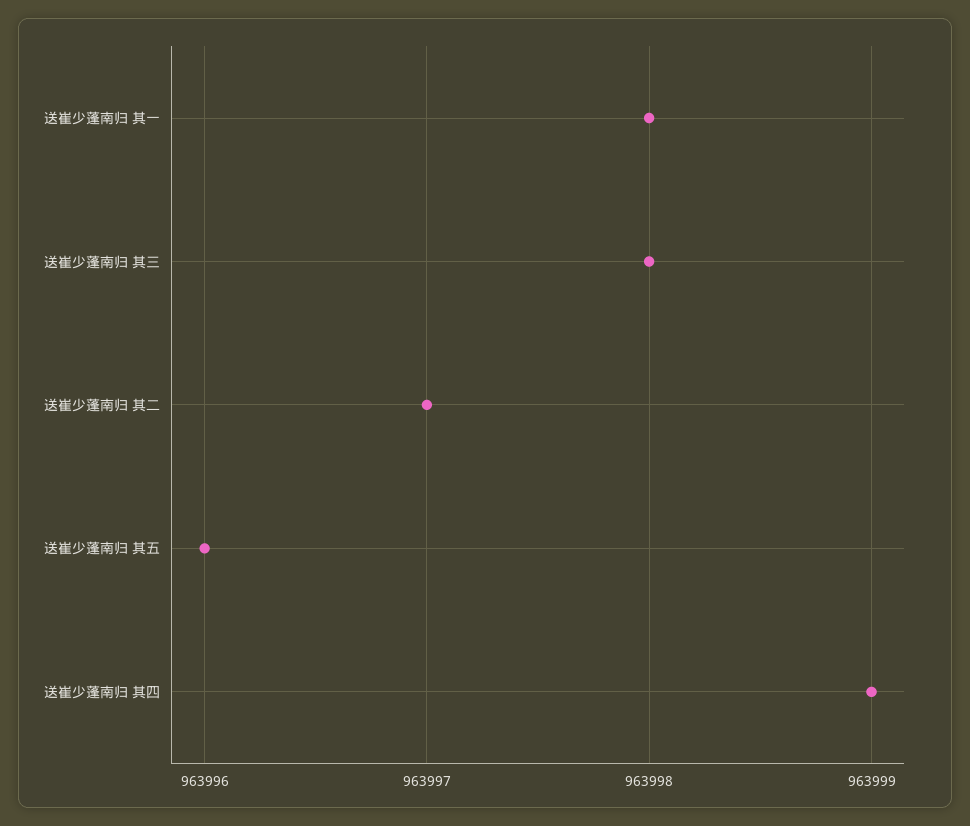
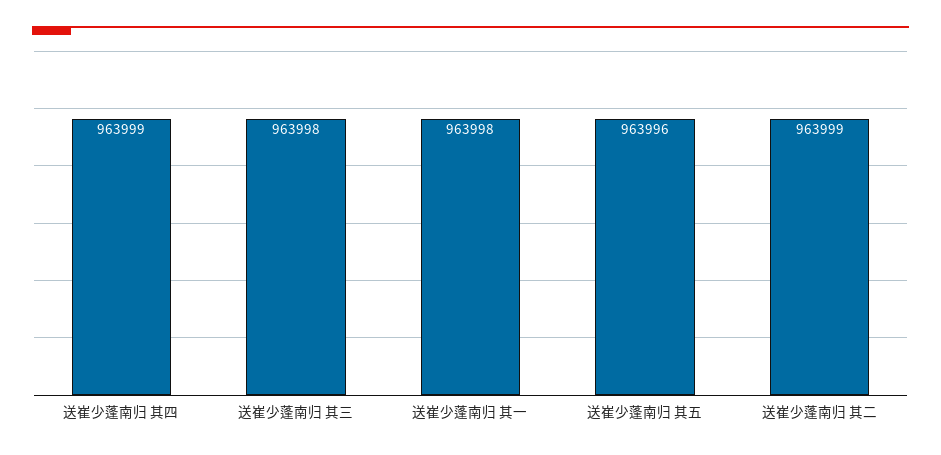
  {
    "送崔少蓬南归 其一": 963998,
    "送崔少蓬南归 其三": 963998,
-   "送崔少蓬南归 其二": 963997,
+   "送崔少蓬南归 其二": 963999,
    "送崔少蓬南归 其五": 963996,
    "送崔少蓬南归 其四": 963999
  }

